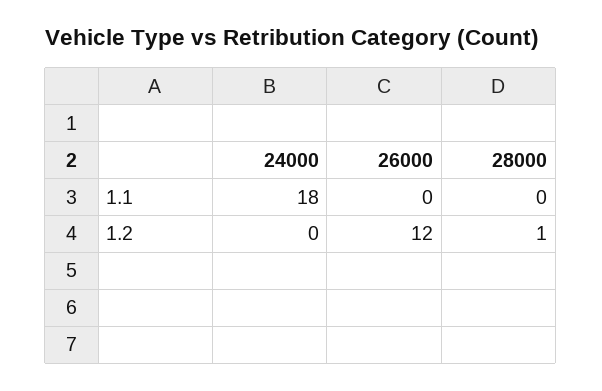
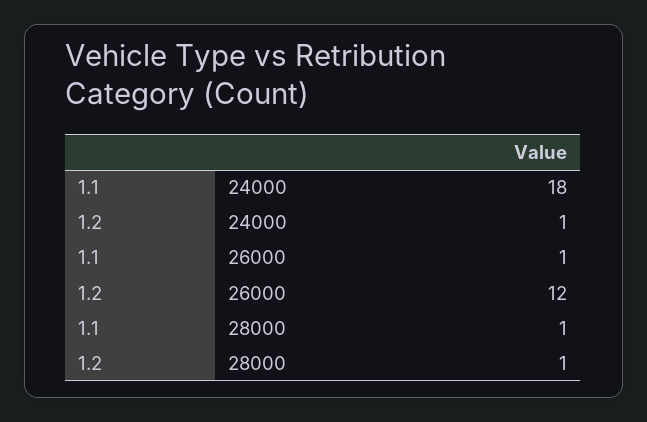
  {
    "24000": {
      "1.1": 18,
-     "1.2": 0
+     "1.2": 1
    },
    "26000": {
-     "1.1": 0,
+     "1.1": 1,
      "1.2": 12
    },
    "28000": {
-     "1.1": 0,
+     "1.1": 1,
      "1.2": 1
    }
  }

